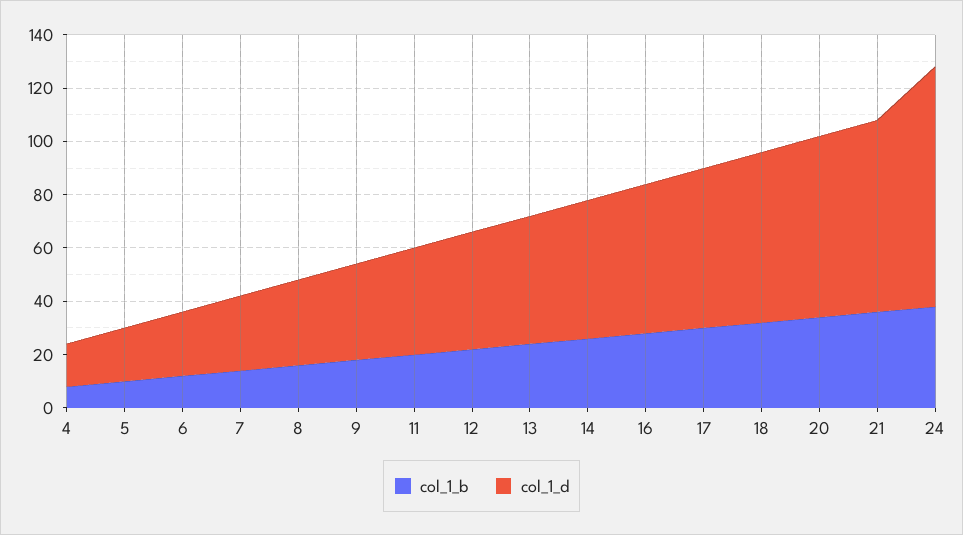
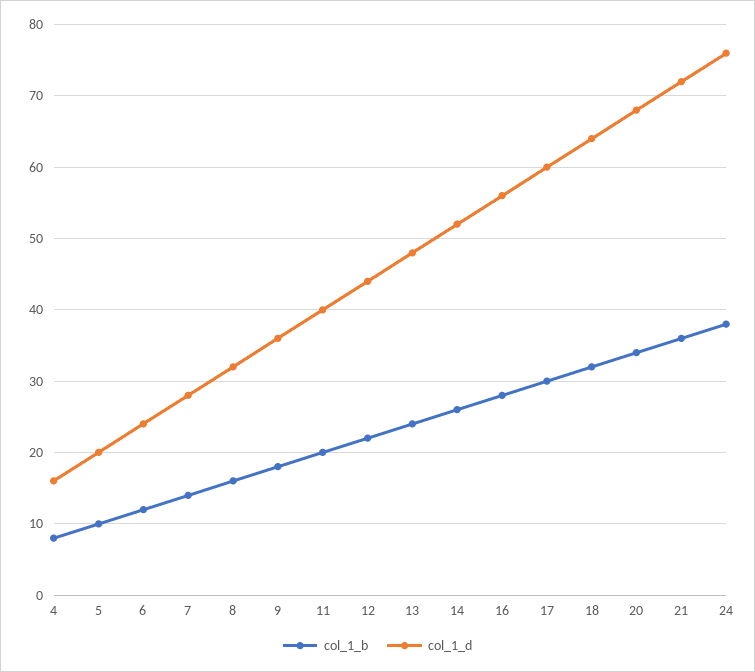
  {
    "col_1_b": {
      "4": 8,
      "5": 10,
      "6": 12,
      "7": 14,
      "8": 16,
      "9": 18,
      "11": 20,
      "12": 22,
      "13": 24,
      "14": 26,
      "16": 28,
      "17": 30,
      "18": 32,
      "20": 34,
      "21": 36,
      "24": 38
    },
    "col_1_d": {
      "4": 16,
      "5": 20,
      "6": 24,
      "7": 28,
      "8": 32,
      "9": 36,
      "11": 40,
      "12": 44,
      "13": 48,
      "14": 52,
      "16": 56,
      "17": 60,
      "18": 64,
      "20": 68,
      "21": 72,
-     "24": 90
+     "24": 76
    }
  }

